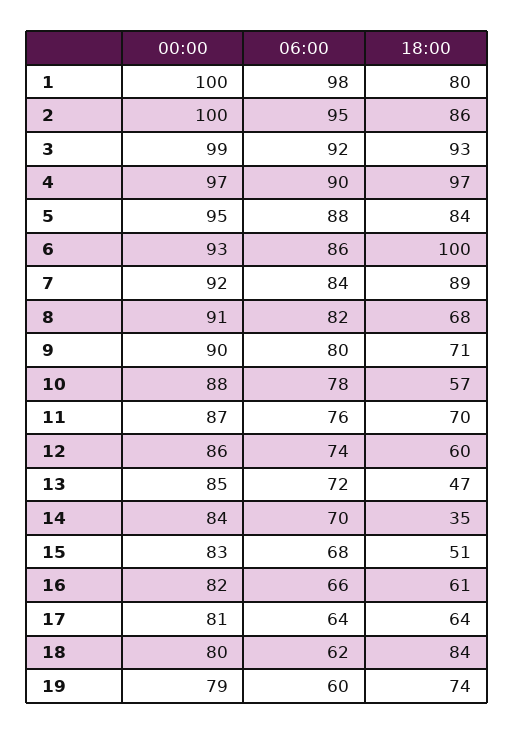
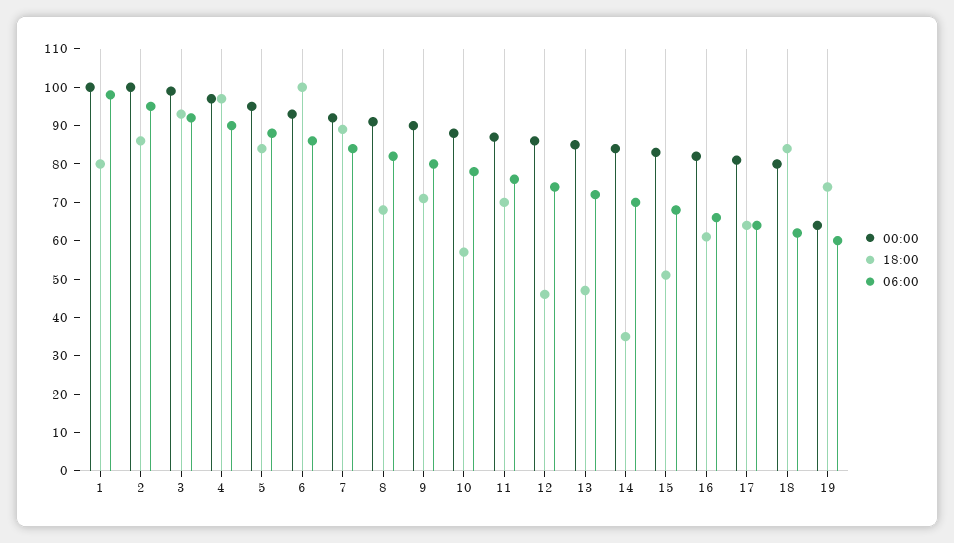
  {
    "00:00": {
      "1": 100,
      "2": 100,
      "3": 99,
      "4": 97,
      "5": 95,
      "6": 93,
      "7": 92,
      "8": 91,
      "9": 90,
      "10": 88,
      "11": 87,
      "12": 86,
      "13": 85,
      "14": 84,
      "15": 83,
      "16": 82,
      "17": 81,
      "18": 80,
-     "19": 79
+     "19": 65
    },
    "06:00": {
      "1": 98,
      "2": 95,
      "3": 92,
      "4": 90,
      "5": 88,
      "6": 86,
      "7": 84,
      "8": 82,
      "9": 80,
      "10": 78,
      "11": 76,
      "12": 74,
      "13": 72,
      "14": 70,
      "15": 68,
      "16": 66,
      "17": 64,
      "18": 62,
      "19": 60
    },
    "18:00": {
      "1": 80,
      "2": 86,
      "3": 93,
      "4": 97,
      "5": 84,
      "6": 100,
      "7": 89,
      "8": 68,
      "9": 71,
      "10": 57,
      "11": 70,
-     "12": 60,
+     "12": 45,
      "13": 47,
      "14": 35,
      "15": 51,
      "16": 61,
      "17": 64,
      "18": 84,
      "19": 74
    }
  }

